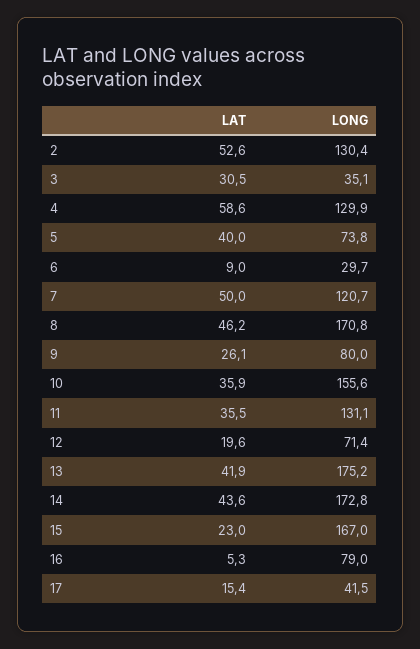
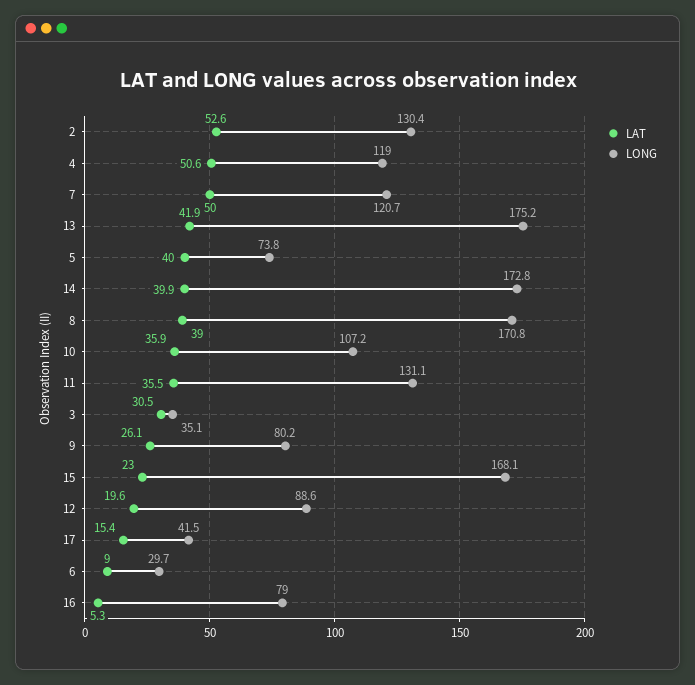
  {
    "LAT": {
      "2": 52.6,
      "3": 30.5,
-     "4": 58.6,
+     "4": 50.6,
      "5": 40,
      "6": 9,
      "7": 50,
-     "8": 46.2,
+     "8": 39,
      "9": 26.1,
      "10": 35.9,
      "11": 35.5,
      "12": 19.6,
      "13": 41.9,
-     "14": 43.6,
+     "14": 39.9,
      "15": 23,
      "16": 5.3,
      "17": 15.4
    },
    "LONG": {
      "2": 130.4,
      "3": 35.1,
-     "4": 129.9,
+     "4": 119,
      "5": 73.8,
      "6": 29.7,
      "7": 120.7,
      "8": 170.8,
-     "9": 80,
+     "9": 80.2,
-     "10": 155.6,
+     "10": 107.2,
      "11": 131.1,
-     "12": 71.4,
+     "12": 88.6,
      "13": 175.2,
      "14": 172.8,
-     "15": 167,
+     "15": 168.1,
      "16": 79,
      "17": 41.5
    }
  }

